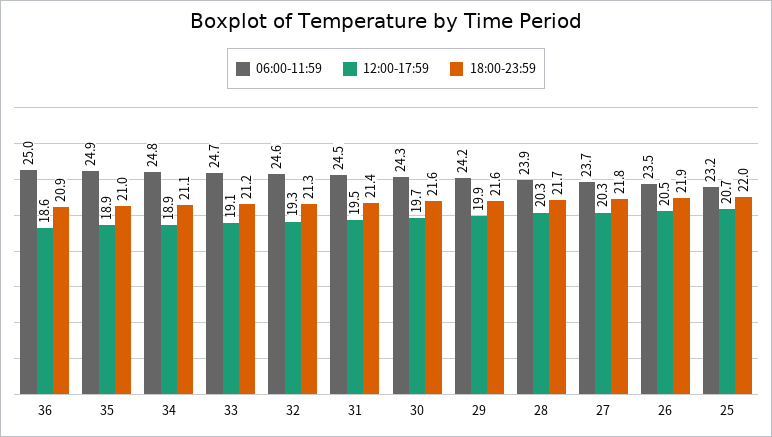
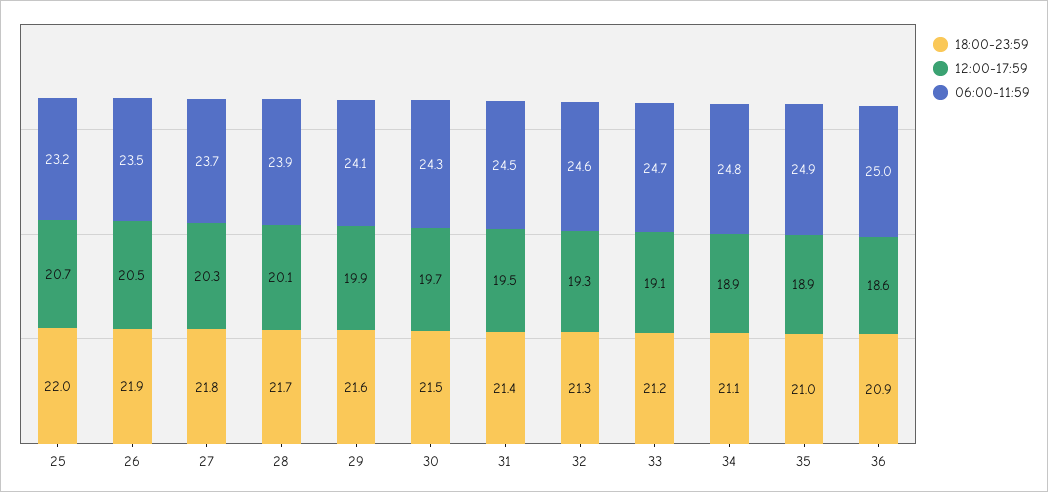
  {
    "06:00-11:59": {
      "36": 25,
      "35": 24.9,
      "34": 24.8,
      "33": 24.7,
      "32": 24.6,
      "31": 24.5,
      "30": 24.3,
-     "29": 24.2,
+     "29": 24.1,
      "28": 23.9,
      "27": 23.7,
      "26": 23.5,
      "25": 23.2
    },
    "12:00-17:59": {
      "36": 18.6,
      "35": 18.9,
      "34": 18.9,
      "33": 19.1,
      "32": 19.3,
      "31": 19.5,
      "30": 19.7,
      "29": 19.9,
-     "28": 20.3,
+     "28": 20.1,
      "27": 20.3,
      "26": 20.5,
      "25": 20.7
    },
    "18:00-23:59": {
      "36": 20.9,
      "35": 21,
      "34": 21.1,
      "33": 21.2,
      "32": 21.3,
      "31": 21.4,
-     "30": 21.6,
+     "30": 21.5,
      "29": 21.6,
      "28": 21.7,
      "27": 21.8,
      "26": 21.9,
      "25": 22
    }
  }

